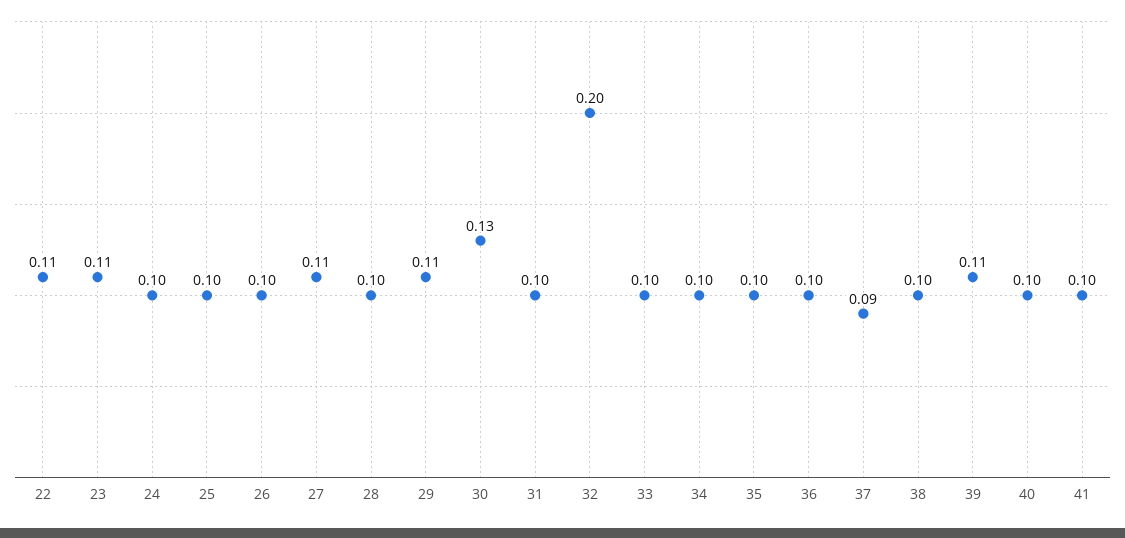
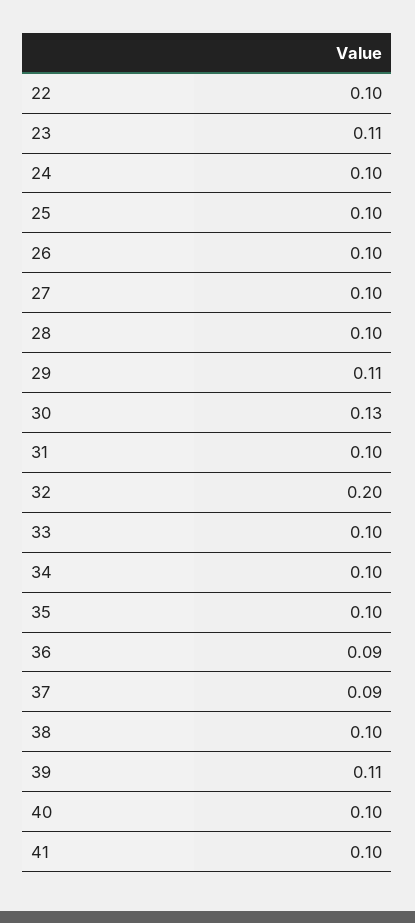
  {
-   "22": 0.11,
+   "22": 0.1,
    "23": 0.11,
    "24": 0.1,
    "25": 0.1,
    "26": 0.1,
-   "27": 0.11,
+   "27": 0.1,
    "28": 0.1,
    "29": 0.11,
    "30": 0.13,
    "31": 0.1,
    "32": 0.2,
    "33": 0.1,
    "34": 0.1,
    "35": 0.1,
-   "36": 0.1,
+   "36": 0.09,
    "37": 0.09,
    "38": 0.1,
    "39": 0.11,
    "40": 0.1,
    "41": 0.1
  }

